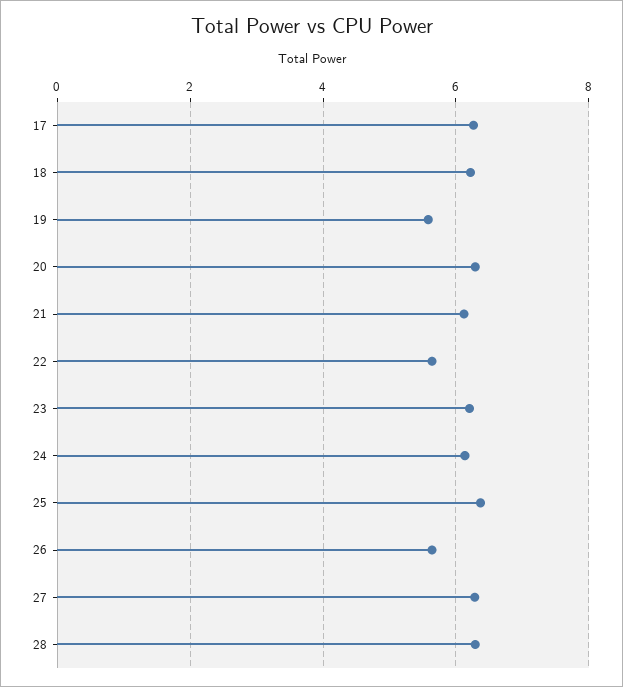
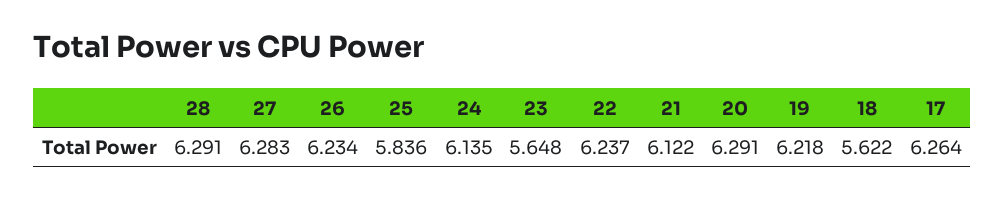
  {
    "17": 6.264,
-   "18": 6.2,
+   "18": 5.622,
-   "19": 5.6,
+   "19": 6.218,
    "20": 6.291,
    "21": 6.122,
-   "22": 5.6,
+   "22": 6.237,
-   "23": 6.2,
+   "23": 5.648,
    "24": 6.135,
-   "25": 6.4,
+   "25": 5.836,
-   "26": 5.6,
+   "26": 6.234,
    "27": 6.283,
    "28": 6.291
  }

